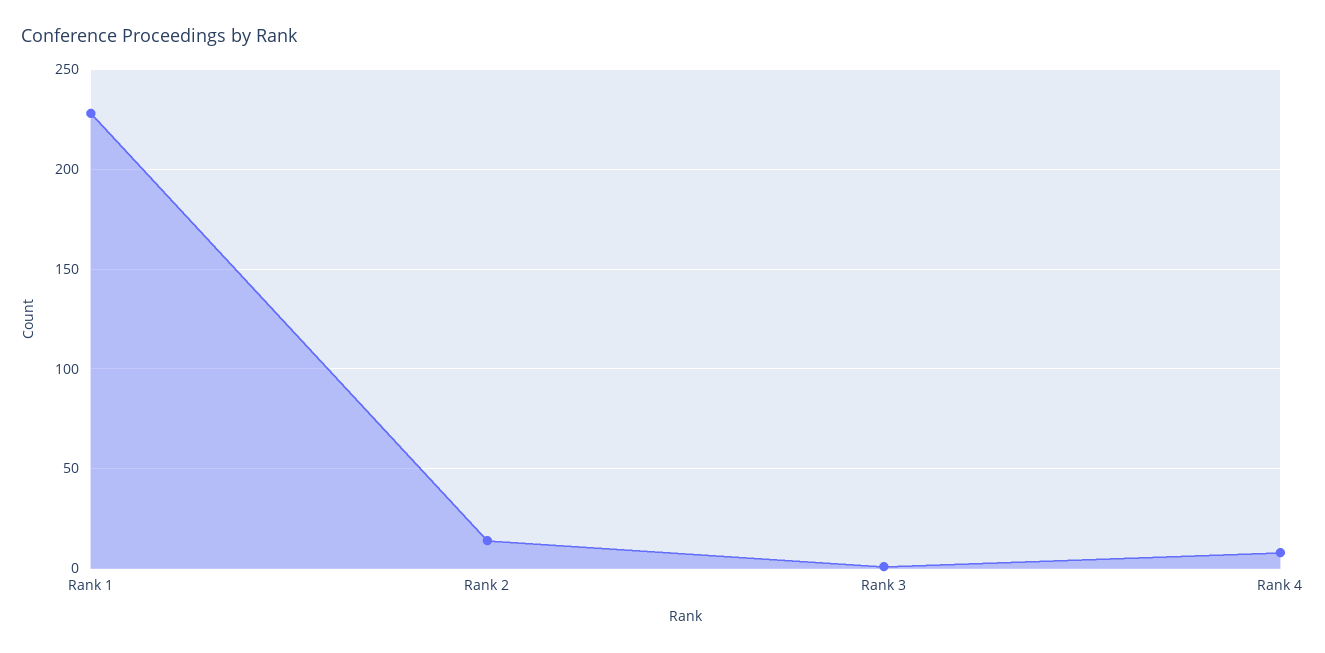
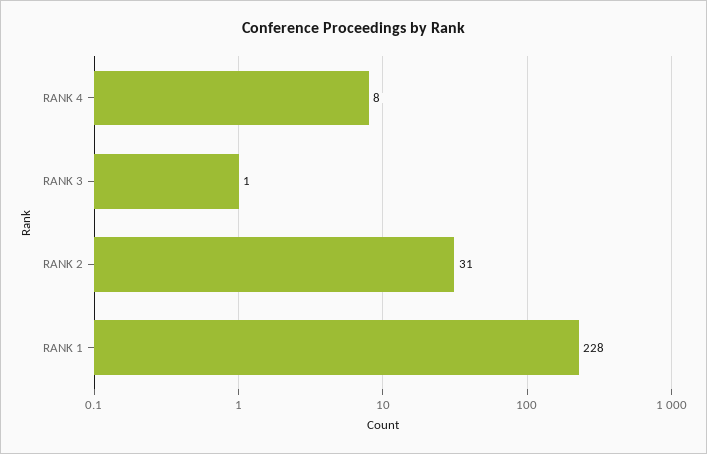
  {
    "Rank 1": 228,
-   "Rank 2": 15,
+   "Rank 2": 31,
    "Rank 3": 1,
    "Rank 4": 8
  }

